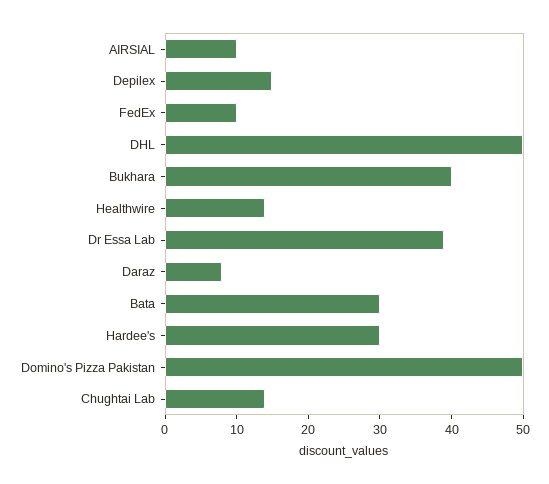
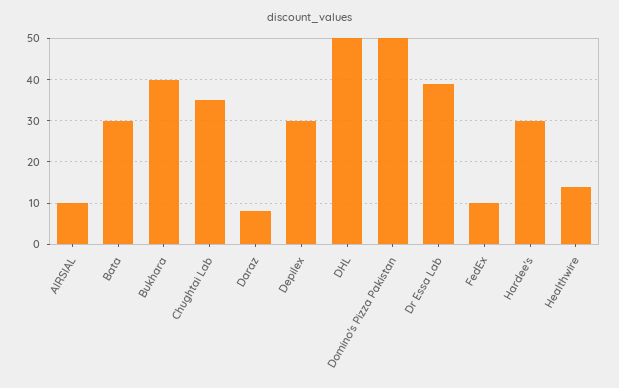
  {
    "AIRSIAL": 10,
-   "Depilex": 15,
+   "Depilex": 30,
    "FedEx": 10,
    "DHL": 50,
    "Bukhara": 40,
    "Healthwire": 15,
    "Dr Essa Lab": 40,
    "Daraz": 10,
    "Bata": 30,
    "Hardee's": 30,
    "Domino's Pizza Pakistan": 50,
-   "Chughtai Lab": 15
+   "Chughtai Lab": 35
  }

